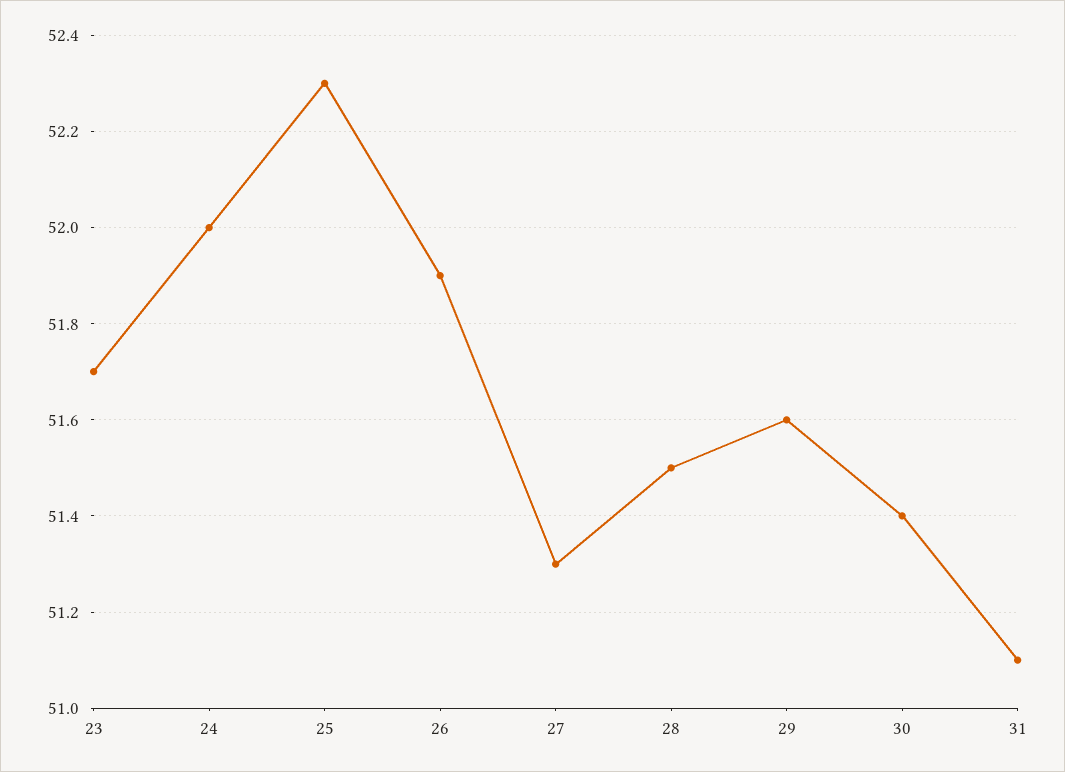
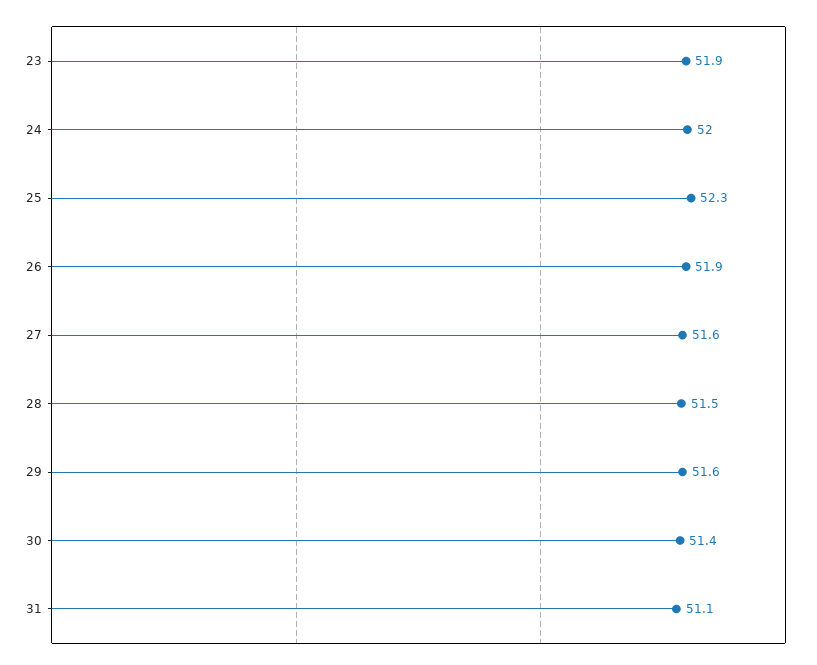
  {
-   "23": 51.7,
+   "23": 51.9,
    "24": 52,
    "25": 52.3,
    "26": 51.9,
-   "27": 51.3,
+   "27": 51.6,
    "28": 51.5,
    "29": 51.6,
    "30": 51.4,
    "31": 51.1
  }

